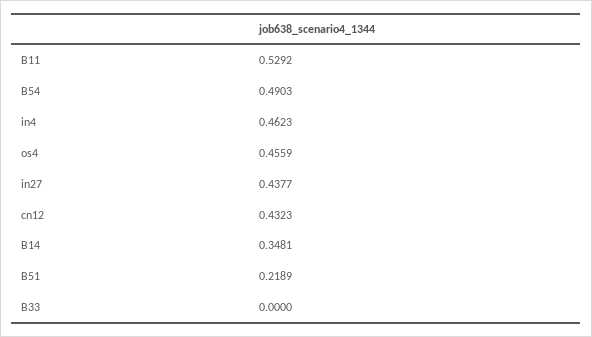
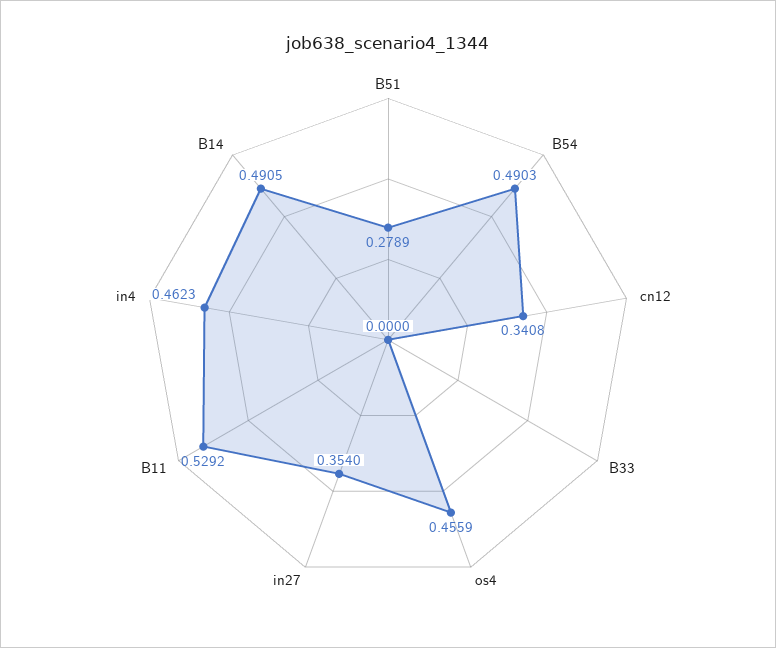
  {
    "B11": 0.5292,
    "B54": 0.4903,
    "in4": 0.4623,
    "os4": 0.4559,
-   "in27": 0.4377,
+   "in27": 0.354,
-   "cn12": 0.4323,
+   "cn12": 0.3408,
-   "B14": 0.3481,
+   "B14": 0.4905,
-   "B51": 0.2189,
+   "B51": 0.2789,
    "B33": 0
  }

